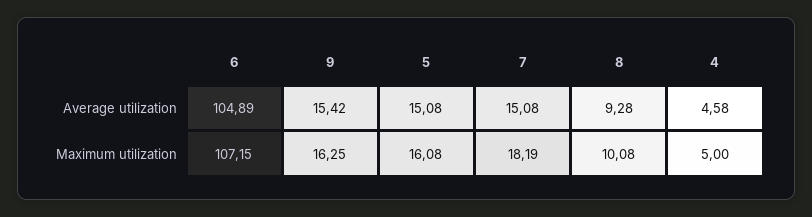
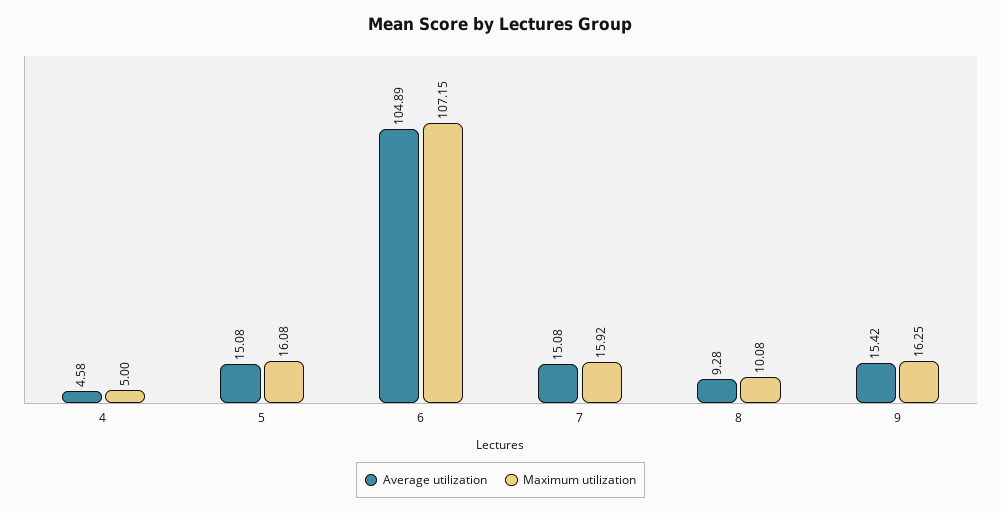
  {
    "Average utilization": {
      "6": 104.89,
      "9": 15.42,
      "5": 15.08,
      "7": 15.08,
      "8": 9.28,
      "4": 4.58
    },
    "Maximum utilization": {
      "6": 107.15,
      "9": 16.25,
      "5": 16.08,
-     "7": 18.19,
+     "7": 15.92,
      "8": 10.08,
      "4": 5
    }
  }

